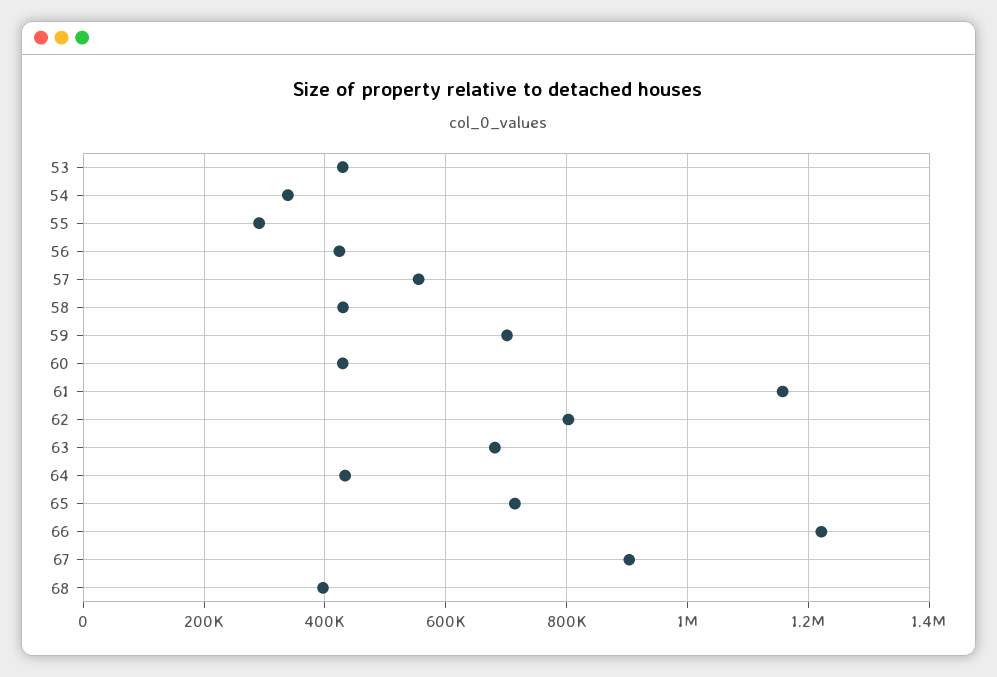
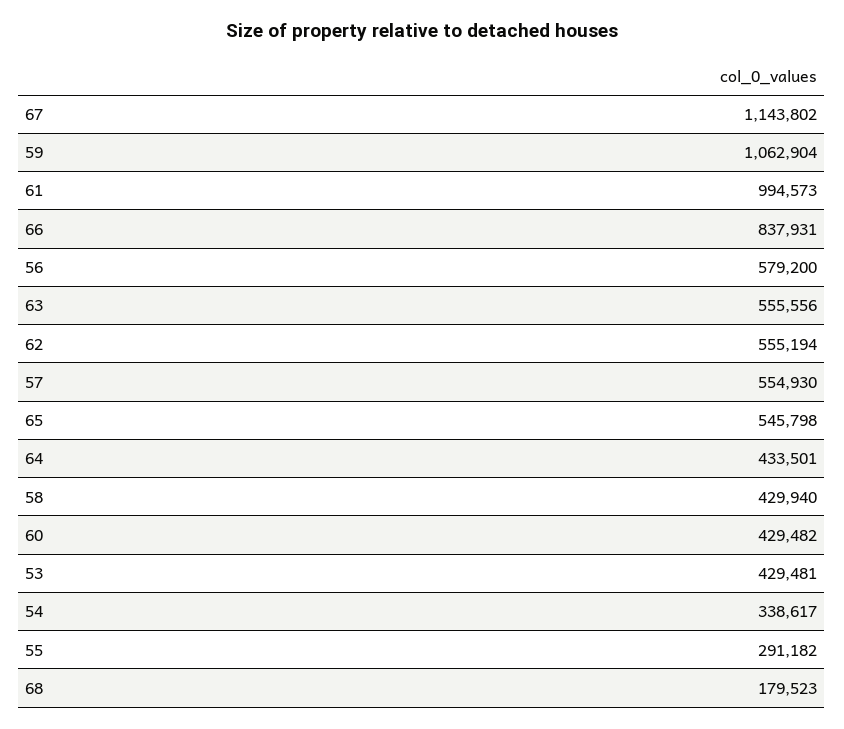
  {
    "53": 429481,
    "54": 338617,
    "55": 291182,
-   "56": 420000,
+   "56": 579200,
    "57": 554930,
    "58": 429940,
-   "59": 700000,
+   "59": 1062904,
    "60": 429482,
-   "61": 1160000,
+   "61": 994573,
-   "62": 800000,
+   "62": 555194,
-   "63": 680000,
+   "63": 555556,
    "64": 433501,
-   "65": 720000,
+   "65": 545798,
-   "66": 1220000,
+   "66": 837931,
-   "67": 900000,
+   "67": 1143802,
-   "68": 400000
+   "68": 179523
  }

